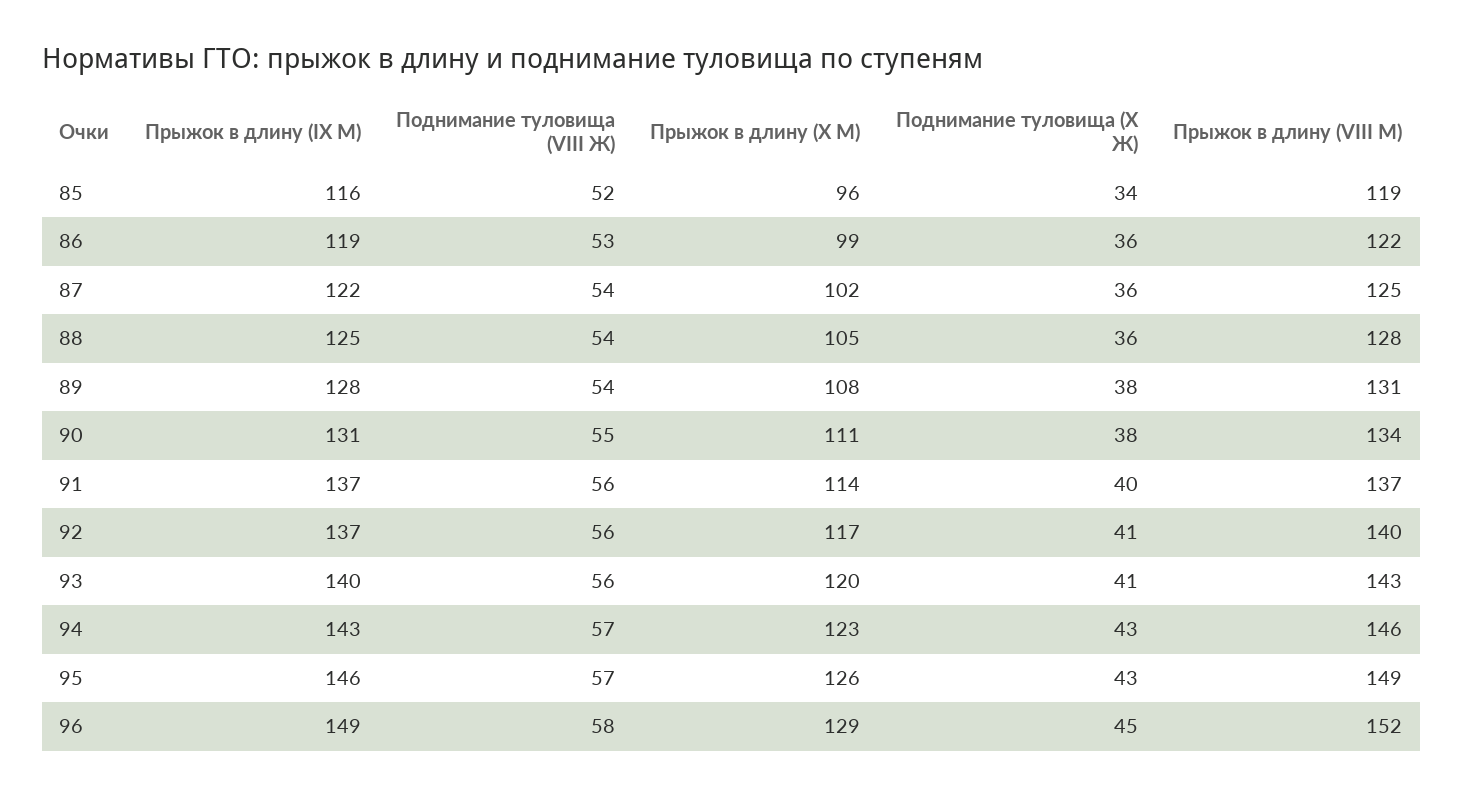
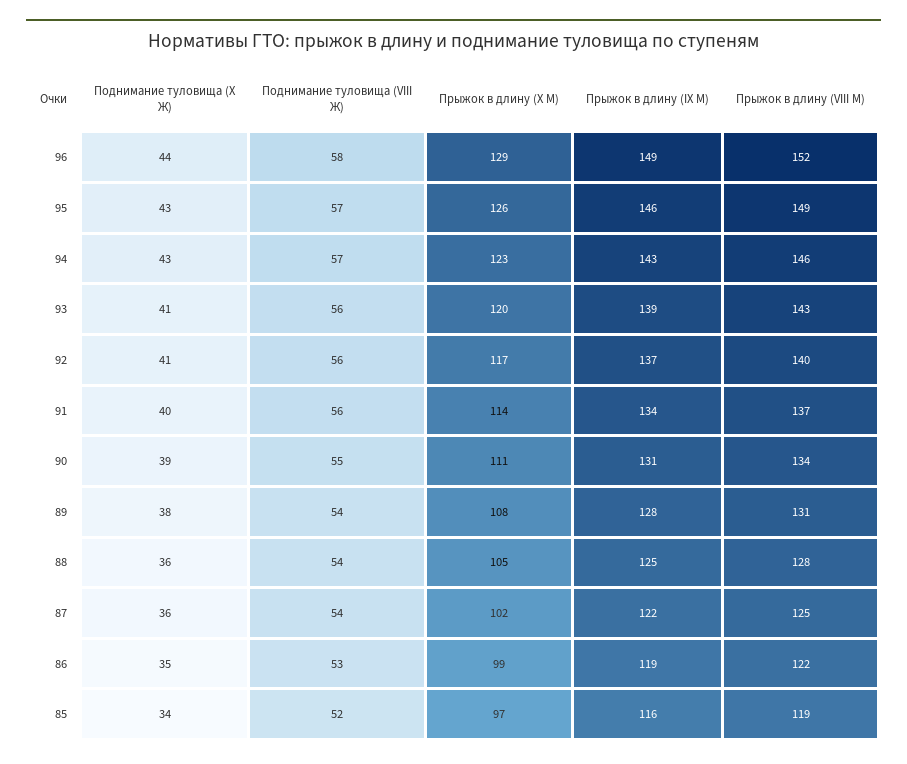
  {
    "Прыжок в длину (IX М)": {
      "85": 116,
      "86": 119,
      "87": 122,
      "88": 125,
      "89": 128,
      "90": 131,
-     "91": 137,
+     "91": 134,
      "92": 137,
-     "93": 140,
+     "93": 139,
      "94": 143,
      "95": 146,
      "96": 149
    },
    "Поднимание туловища (VIII Ж)": {
      "85": 52,
      "86": 53,
      "87": 54,
      "88": 54,
      "89": 54,
      "90": 55,
      "91": 56,
      "92": 56,
      "93": 56,
      "94": 57,
      "95": 57,
      "96": 58
    },
    "Прыжок в длину (X М)": {
-     "85": 96,
+     "85": 97,
      "86": 99,
      "87": 102,
      "88": 105,
      "89": 108,
      "90": 111,
      "91": 114,
      "92": 117,
      "93": 120,
      "94": 123,
      "95": 126,
      "96": 129
    },
    "Поднимание туловища (X Ж)": {
      "85": 34,
-     "86": 36,
+     "86": 35,
      "87": 36,
      "88": 36,
      "89": 38,
-     "90": 38,
+     "90": 39,
      "91": 40,
      "92": 41,
      "93": 41,
      "94": 43,
      "95": 43,
-     "96": 45
+     "96": 44
    },
    "Прыжок в длину (VIII М)": {
      "85": 119,
      "86": 122,
      "87": 125,
      "88": 128,
      "89": 131,
      "90": 134,
      "91": 137,
      "92": 140,
      "93": 143,
      "94": 146,
      "95": 149,
      "96": 152
    }
  }

